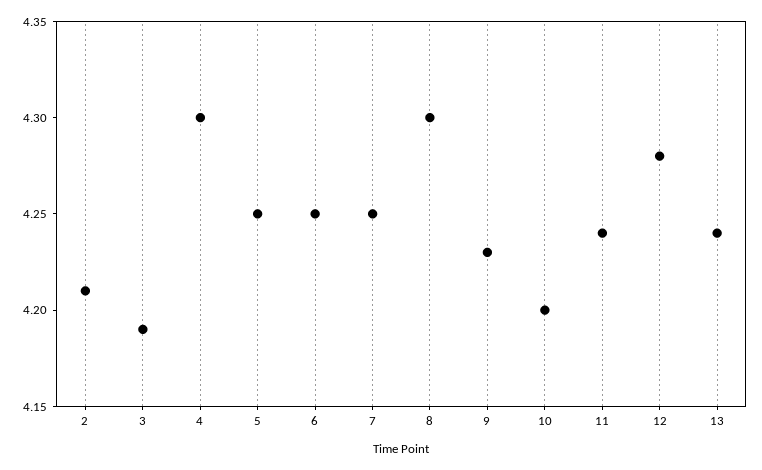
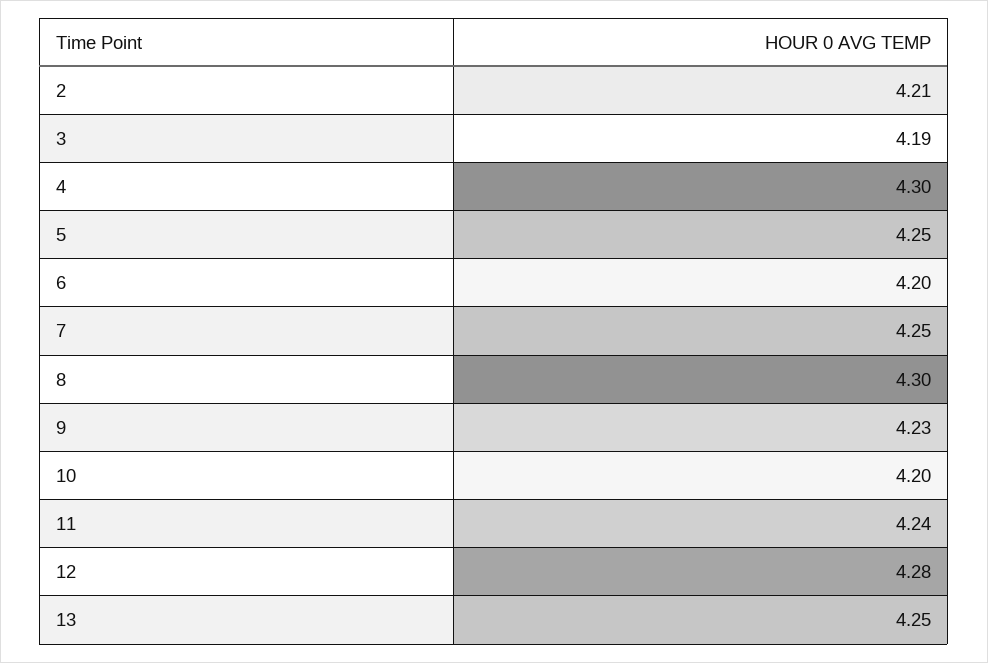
  {
    "2": 4.21,
    "3": 4.19,
    "4": 4.3,
    "5": 4.25,
-   "6": 4.25,
+   "6": 4.2,
    "7": 4.25,
    "8": 4.3,
    "9": 4.23,
    "10": 4.2,
    "11": 4.24,
    "12": 4.28,
-   "13": 4.24
+   "13": 4.25
  }

